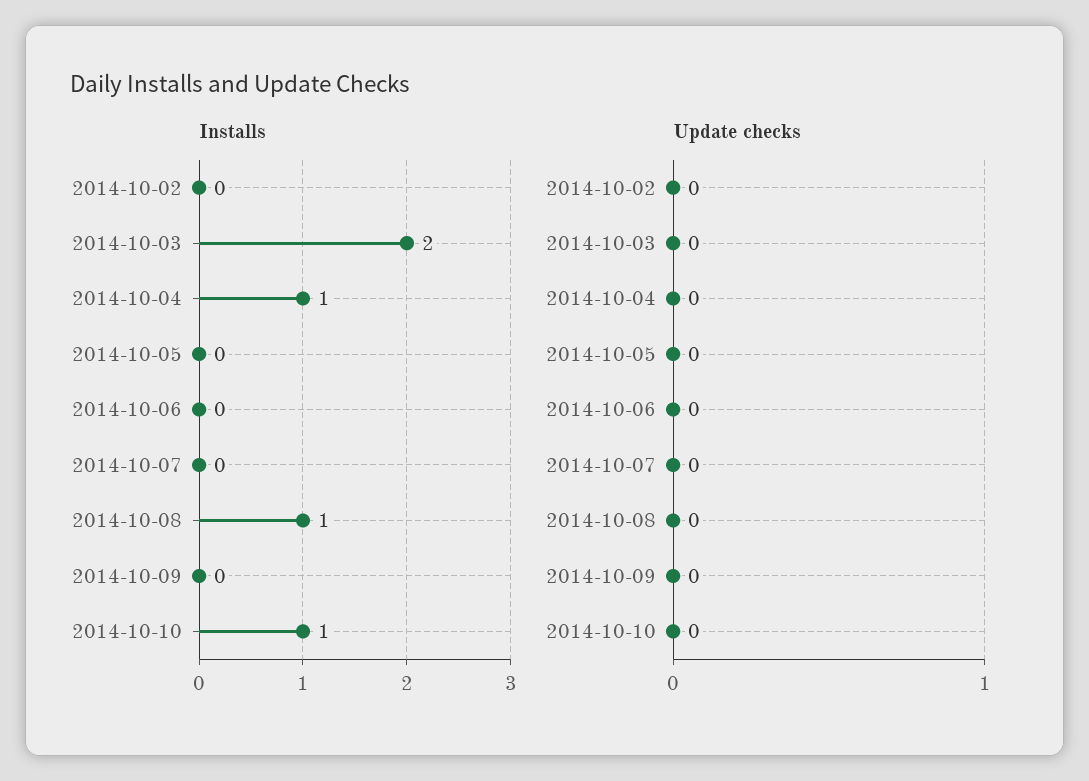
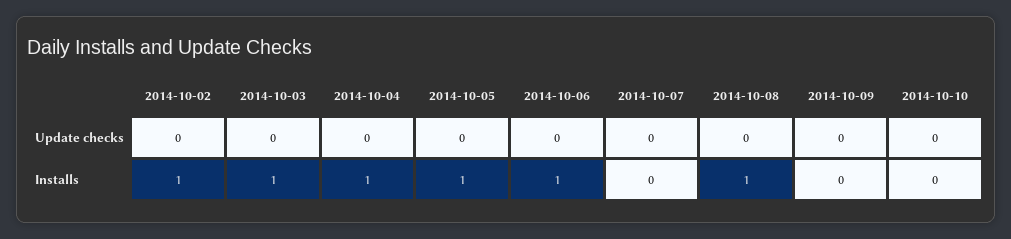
  {
    "Installs": {
-     "2014-10-02": 0,
+     "2014-10-02": 1,
-     "2014-10-03": 2,
+     "2014-10-03": 1,
      "2014-10-04": 1,
-     "2014-10-05": 0,
+     "2014-10-05": 1,
-     "2014-10-06": 0,
+     "2014-10-06": 1,
      "2014-10-07": 0,
      "2014-10-08": 1,
      "2014-10-09": 0,
-     "2014-10-10": 1
+     "2014-10-10": 0
    },
    "Update checks": {
      "2014-10-02": 0,
      "2014-10-03": 0,
      "2014-10-04": 0,
      "2014-10-05": 0,
      "2014-10-06": 0,
      "2014-10-07": 0,
      "2014-10-08": 0,
      "2014-10-09": 0,
      "2014-10-10": 0
    }
  }

